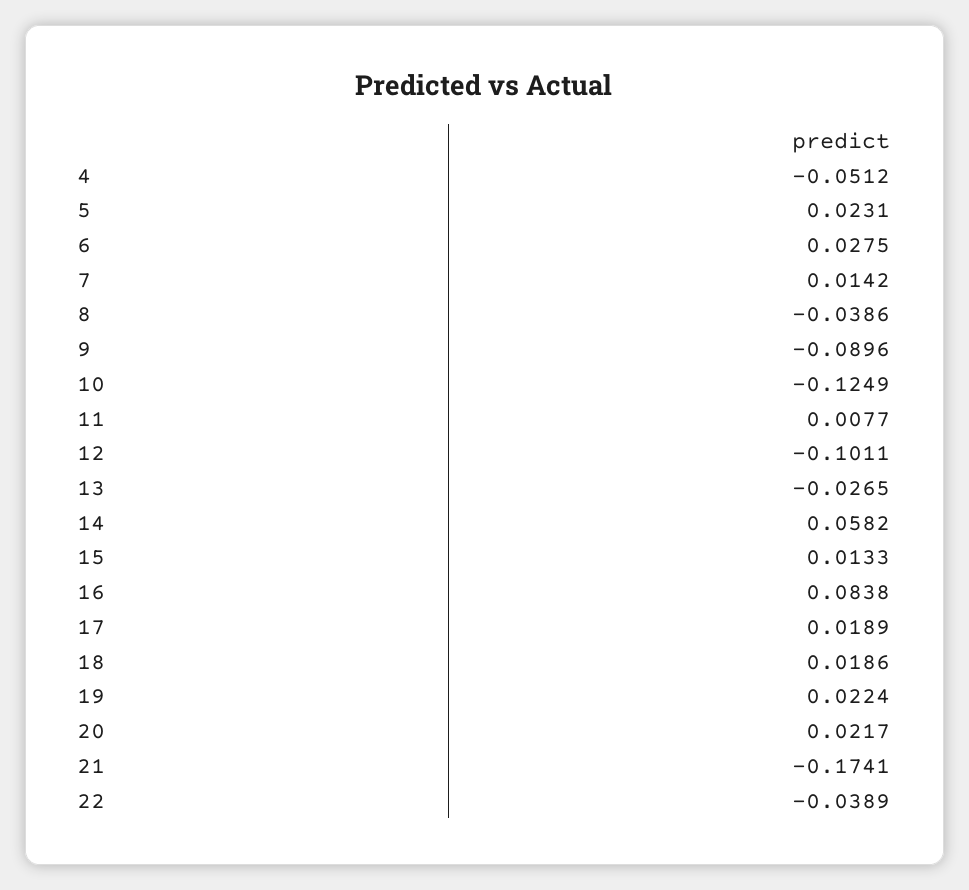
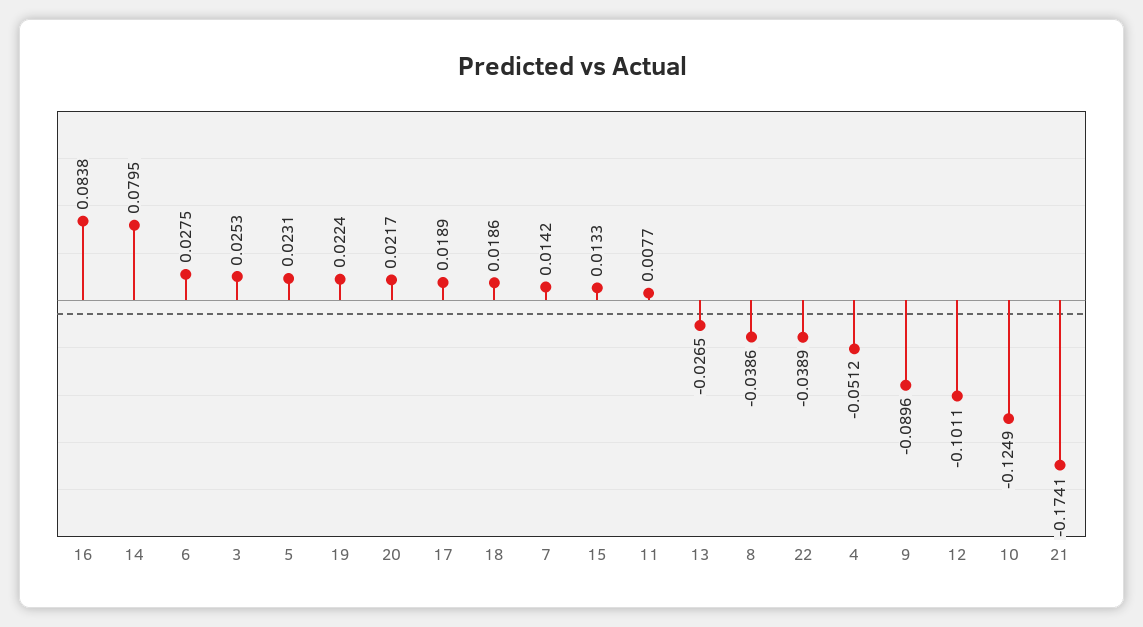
  {
    "4": -0.0512,
    "5": 0.0231,
    "6": 0.0275,
    "7": 0.0142,
    "8": -0.0386,
    "9": -0.0896,
    "10": -0.1249,
    "11": 0.0077,
    "12": -0.1011,
    "13": -0.0265,
-   "14": 0.0582,
+   "14": 0.0795,
    "15": 0.0133,
    "16": 0.0838,
    "17": 0.0189,
    "18": 0.0186,
    "19": 0.0224,
    "20": 0.0217,
    "21": -0.1741,
-   "22": -0.0389
+   "22": -0.0389,
+   "3": 0.0253
  }

